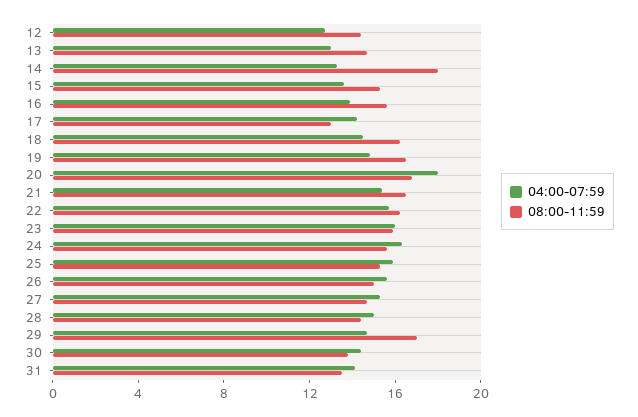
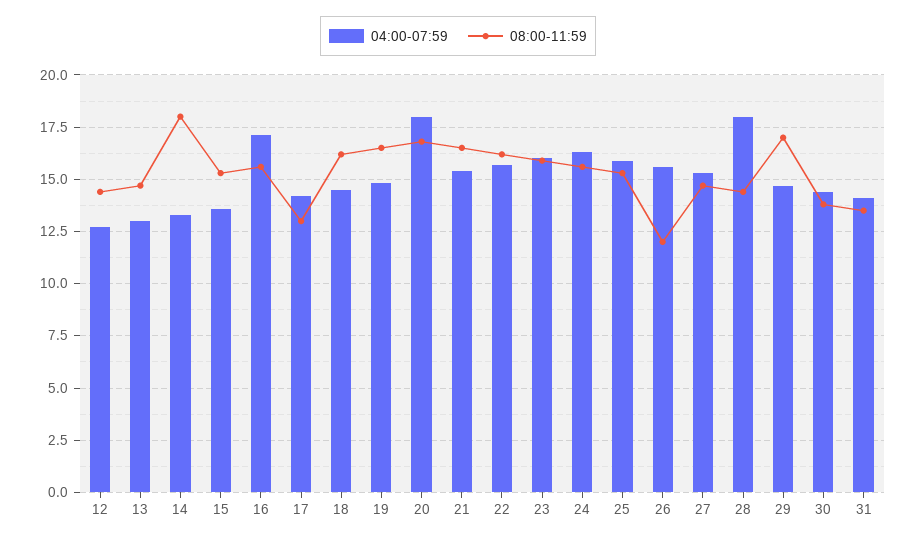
  {
    "04:00-07:59": {
      "12": 12.5,
      "13": 13,
      "14": 13.5,
      "15": 13.5,
-     "16": 14,
+     "16": 17,
      "17": 14,
      "18": 14.5,
      "19": 15,
      "20": 18,
      "21": 15.5,
      "22": 15.5,
      "23": 16,
      "24": 16.5,
      "25": 16,
      "26": 15.5,
      "27": 15.5,
-     "28": 15,
+     "28": 18,
      "29": 14.5,
      "30": 14.5,
      "31": 14
    },
    "08:00-11:59": {
      "12": 14.5,
      "13": 14.5,
      "14": 18,
      "15": 15.5,
      "16": 15.5,
      "17": 13,
      "18": 16,
      "19": 16.5,
      "20": 17,
      "21": 16.5,
      "22": 16,
      "23": 16,
      "24": 15.5,
      "25": 15.5,
-     "26": 15,
+     "26": 12,
      "27": 14.5,
      "28": 14.5,
      "29": 17,
      "30": 14,
      "31": 13.5
    }
  }

